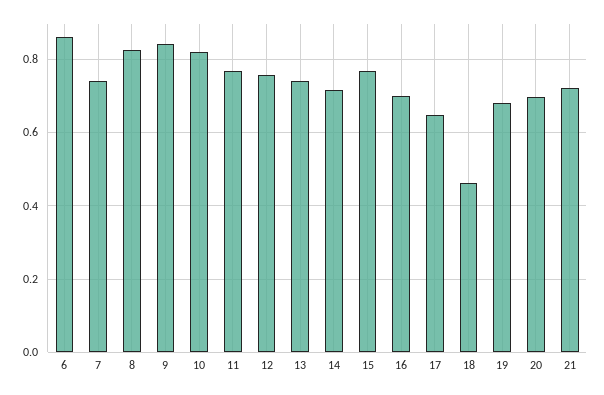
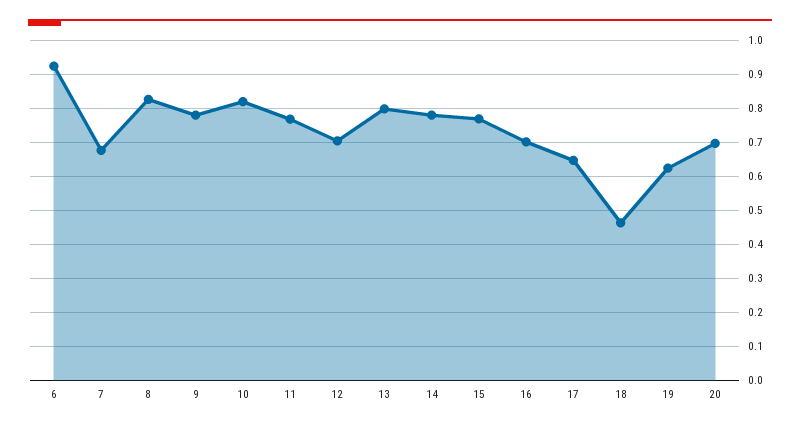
  {
-   "6": 0.86,
+   "6": 0.92,
-   "7": 0.74,
+   "7": 0.68,
    "8": 0.82,
-   "9": 0.84,
+   "9": 0.78,
    "10": 0.82,
    "11": 0.76,
-   "12": 0.76,
+   "12": 0.7,
-   "13": 0.74,
+   "13": 0.8,
-   "14": 0.72,
+   "14": 0.78,
    "15": 0.76,
    "16": 0.7,
    "17": 0.64,
    "18": 0.46,
-   "19": 0.68,
+   "19": 0.62,
-   "20": 0.7,
+   "20": 0.7
-   "21": 0.72
  }

